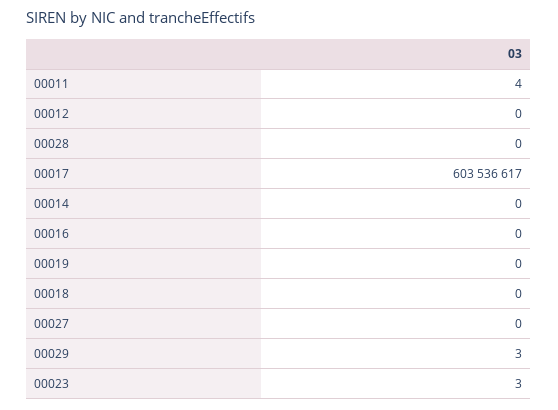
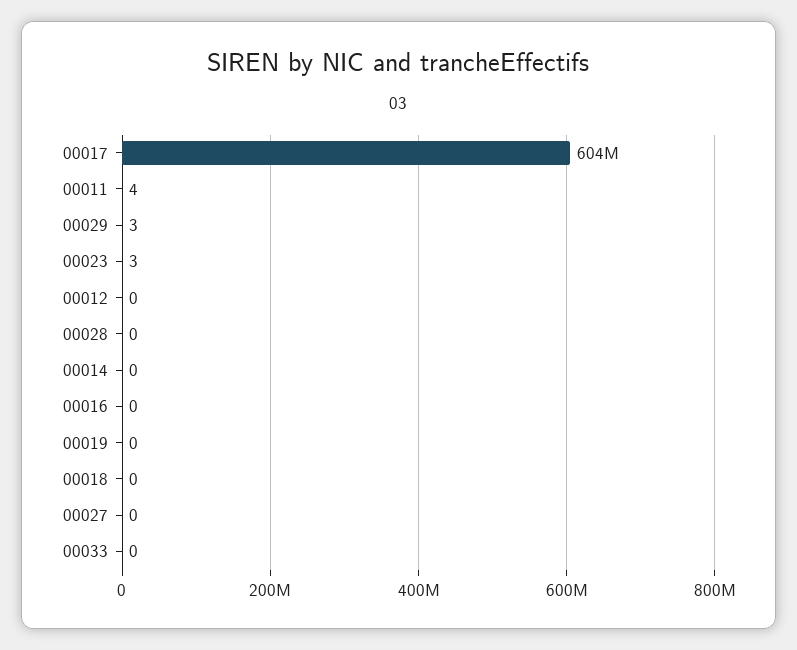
  {
    "00011": 4,
    "00012": 0,
    "00028": 0,
    "00017": 603536617,
    "00014": 0,
    "00016": 0,
    "00019": 0,
    "00018": 0,
    "00027": 0,
    "00029": 3,
-   "00023": 3
+   "00023": 3,
+   "00033": 0
  }

